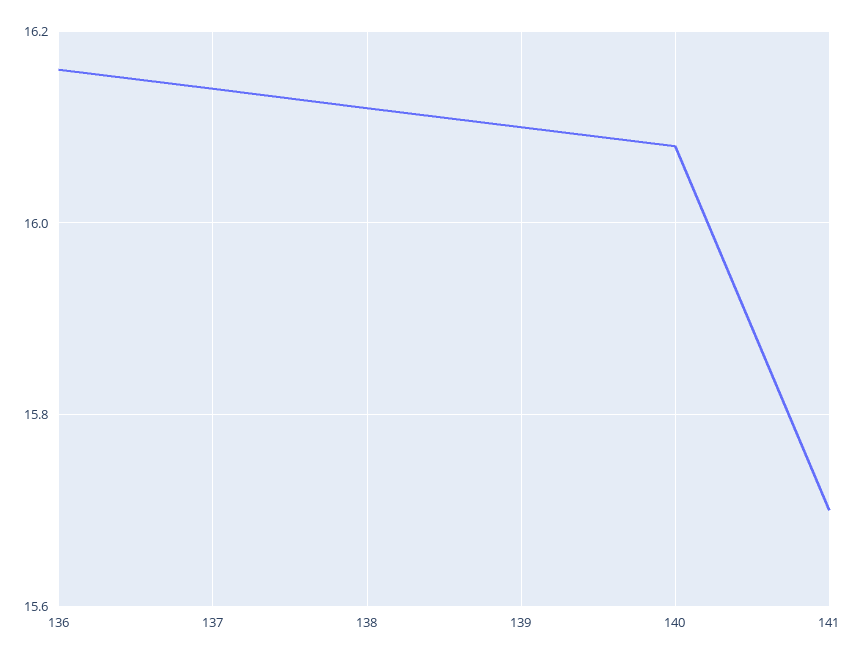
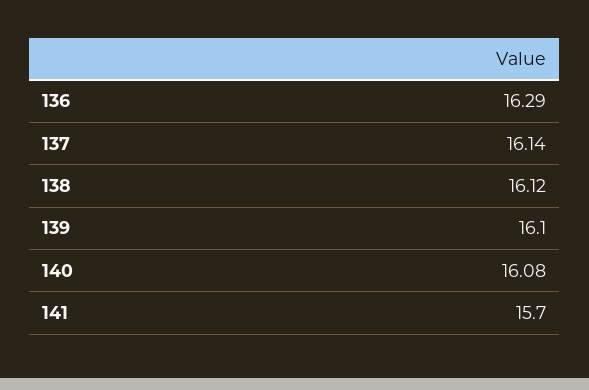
  {
-   "136": 16.15,
+   "136": 16.29,
    "137": 16.14,
    "138": 16.12,
    "139": 16.1,
    "140": 16.08,
    "141": 15.7
  }

